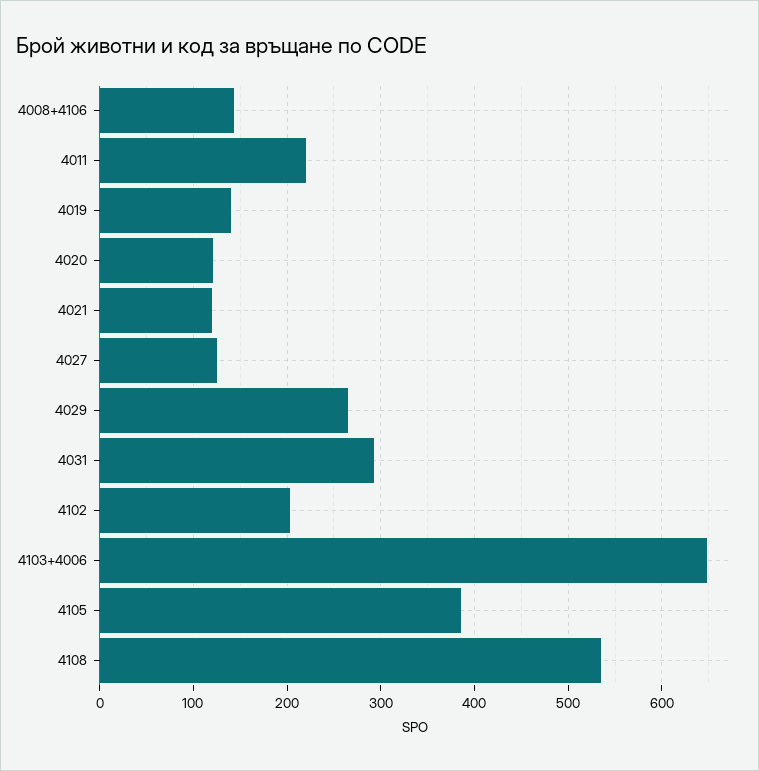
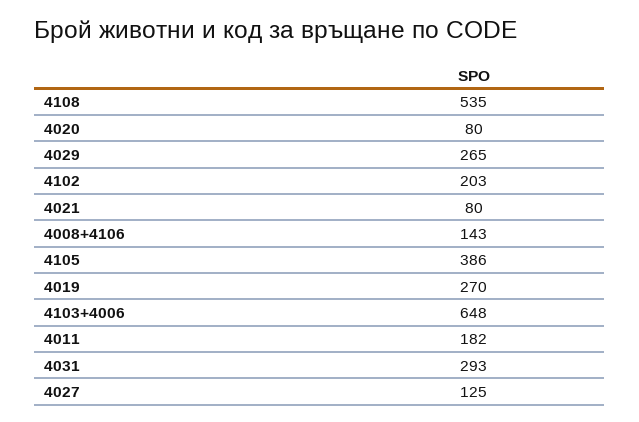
  {
    "4008+4106": 143,
-   "4011": 220,
+   "4011": 182,
-   "4019": 140,
+   "4019": 270,
-   "4020": 120,
+   "4020": 80,
-   "4021": 120,
+   "4021": 80,
    "4027": 125,
    "4029": 265,
    "4031": 293,
    "4102": 203,
    "4103+4006": 648,
    "4105": 386,
    "4108": 535
  }

